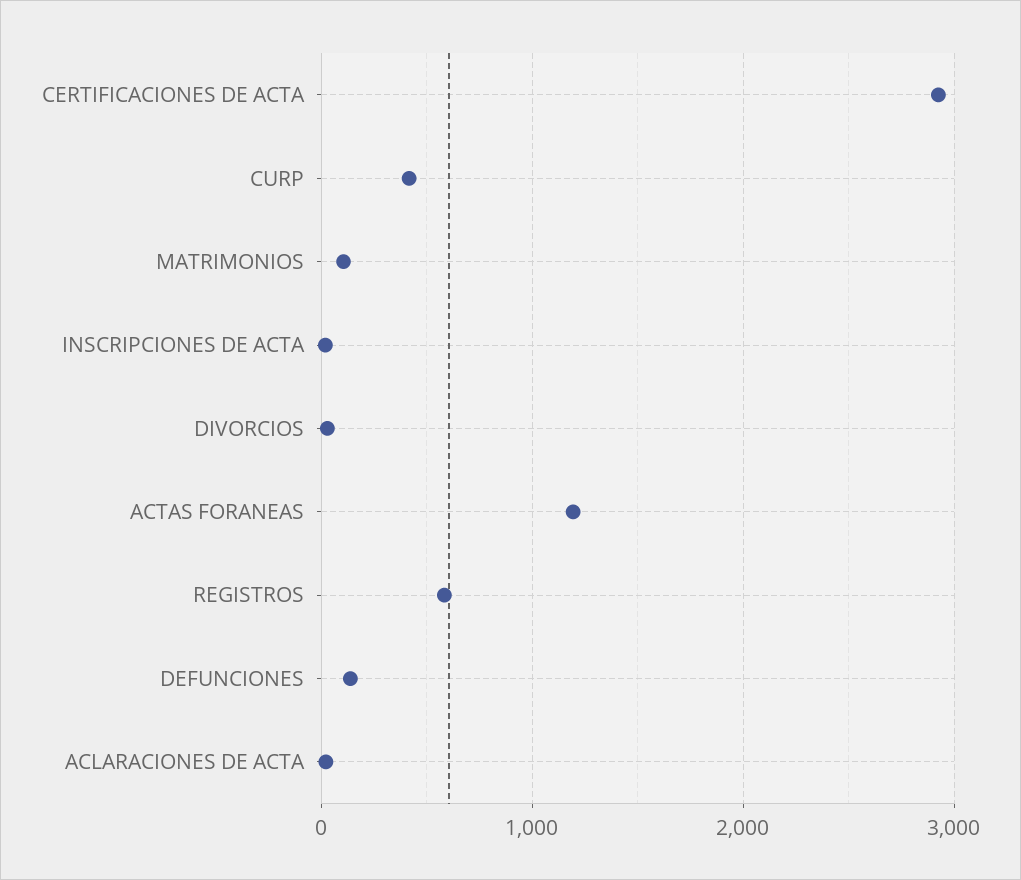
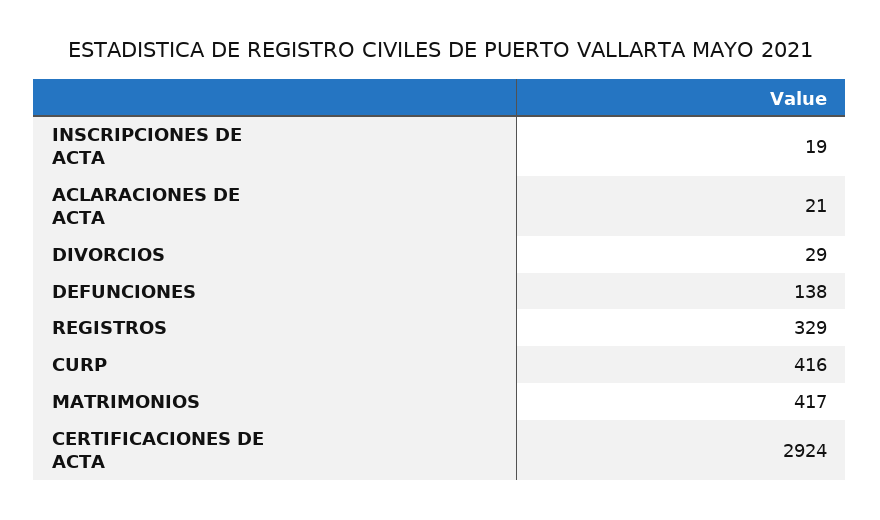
  {
    "CERTIFICACIONES DE ACTA": 2924,
    "CURP": 416,
-   "MATRIMONIOS": 100,
+   "MATRIMONIOS": 417,
    "INSCRIPCIONES DE ACTA": 19,
    "DIVORCIOS": 29,
-   "ACTAS FORANEAS": 1200,
-   "REGISTROS": 600,
+   "REGISTROS": 329,
    "DEFUNCIONES": 138,
    "ACLARACIONES DE ACTA": 21
  }

